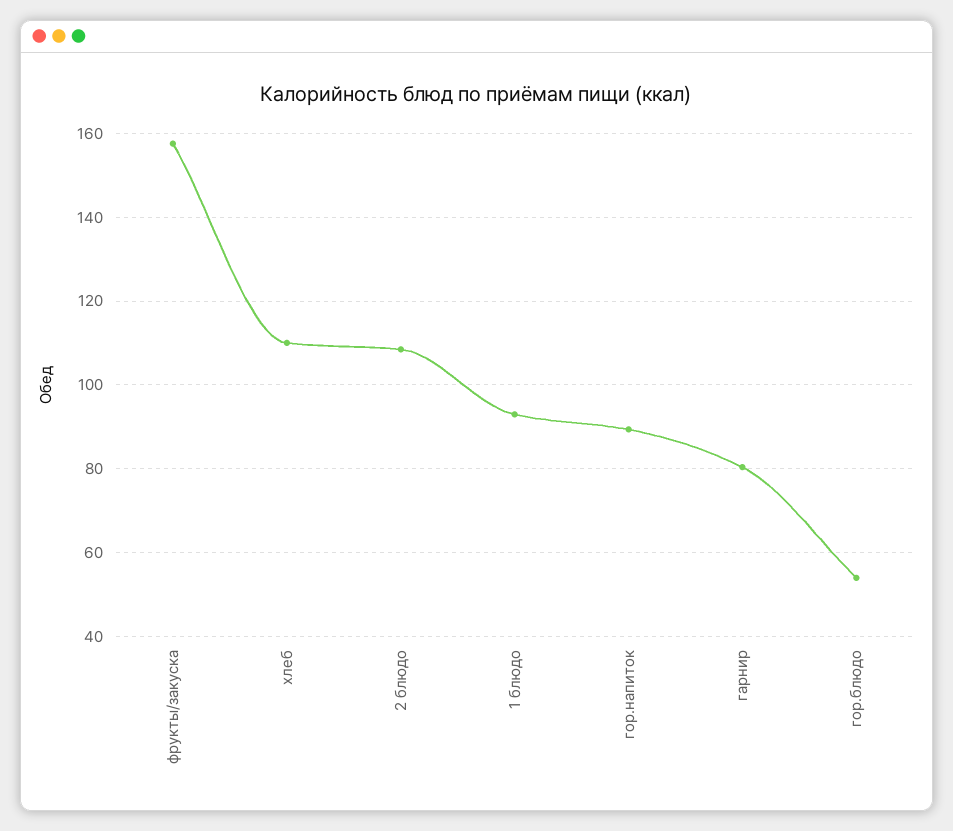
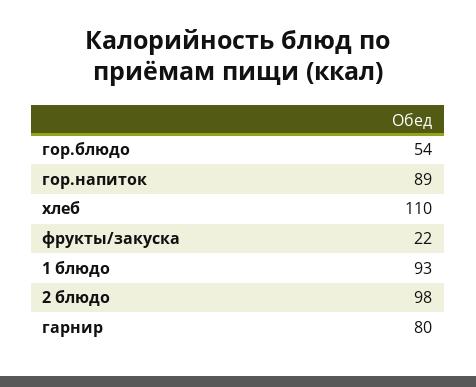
  {
-   "фрукты/закуска": 158,
+   "фрукты/закуска": 22,
    "хлеб": 110,
-   "2 блюдо": 108,
+   "2 блюдо": 98,
    "1 блюдо": 93,
    "гор.напиток": 89,
    "гарнир": 80,
    "гор.блюдо": 54
  }

